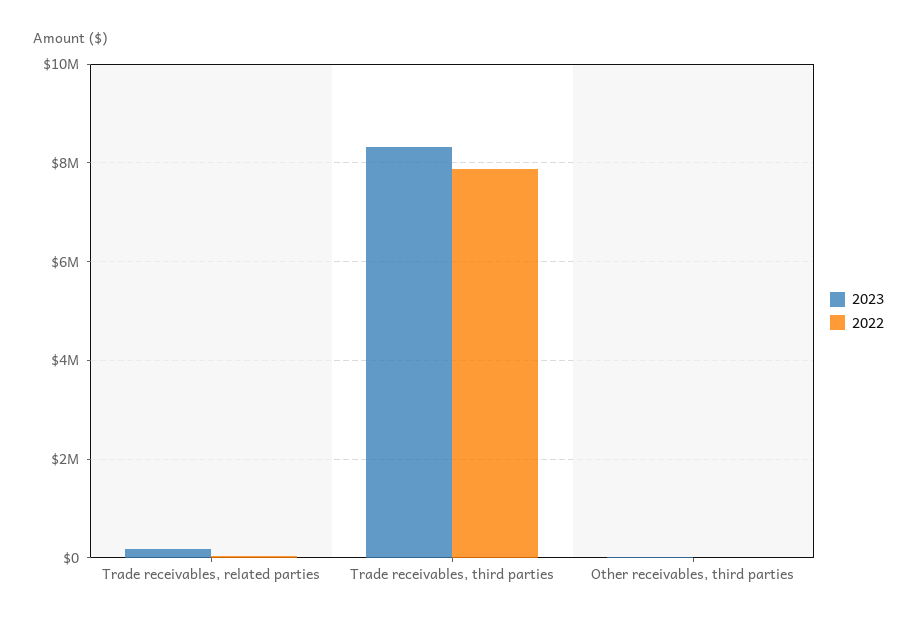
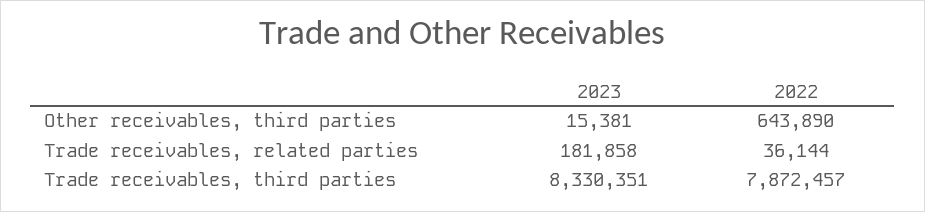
  {
    "2023": {
      "Trade receivables, related parties": 181858,
      "Trade receivables, third parties": 8330351,
      "Other receivables, third parties": 15381
    },
    "2022": {
      "Trade receivables, related parties": 36144,
      "Trade receivables, third parties": 7872457,
-     "Other receivables, third parties": 0
+     "Other receivables, third parties": 643890
    }
  }

